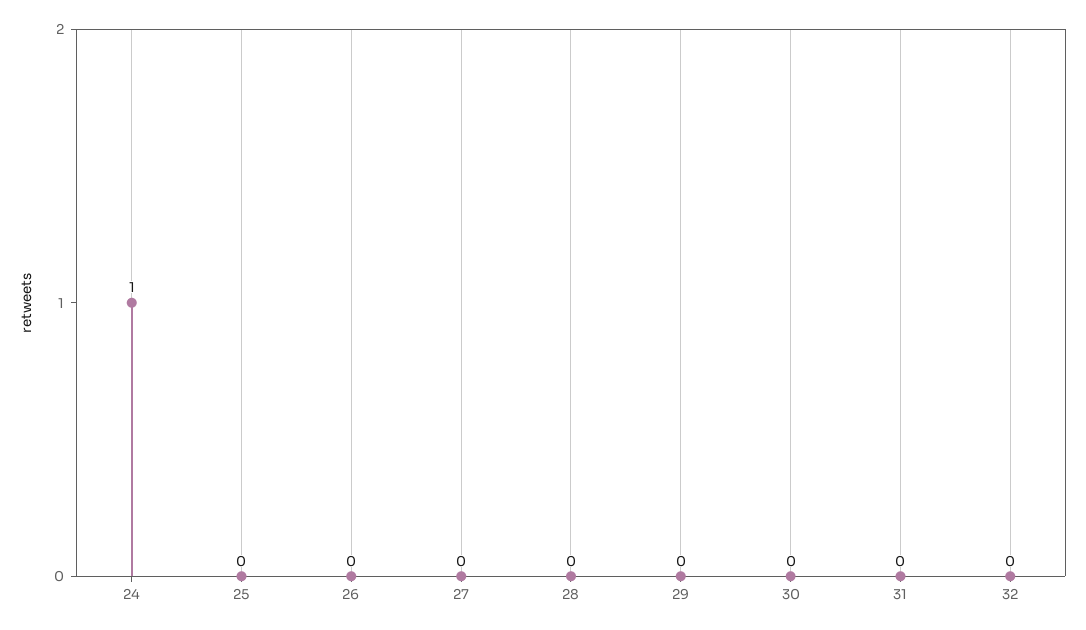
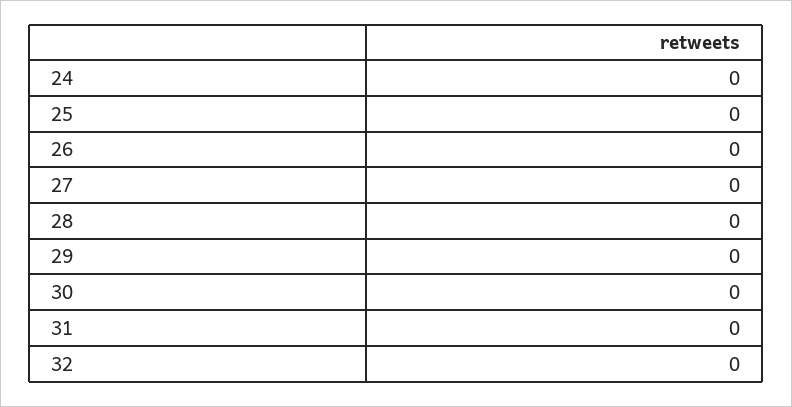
  {
-   "24": 1,
+   "24": 0,
    "25": 0,
    "26": 0,
    "27": 0,
    "28": 0,
    "29": 0,
    "30": 0,
    "31": 0,
    "32": 0
  }

